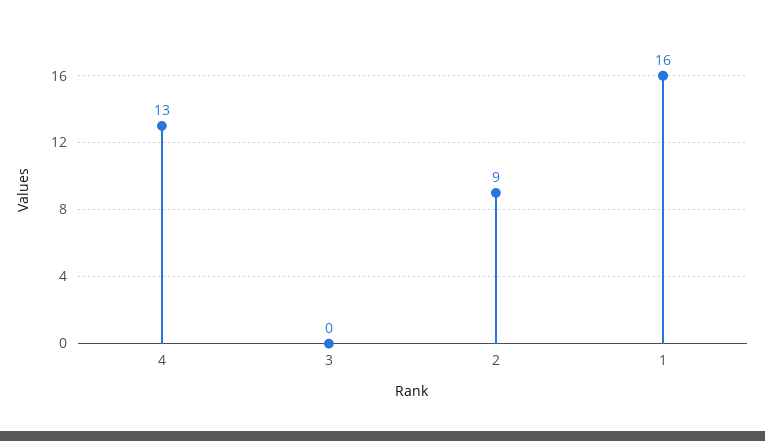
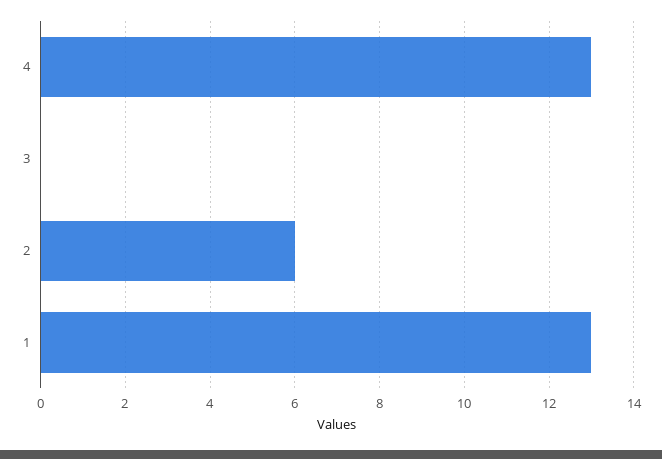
  {
    "4": 13,
    "3": 0,
-   "2": 9,
+   "2": 6,
-   "1": 16
+   "1": 13
  }

